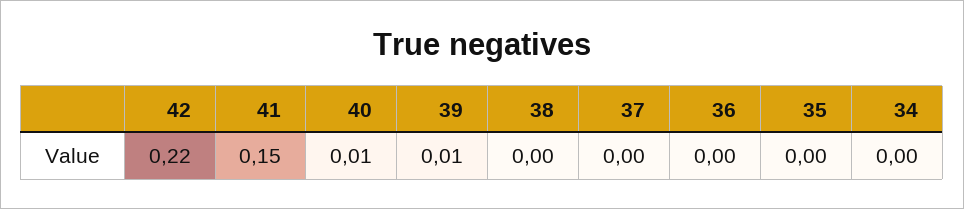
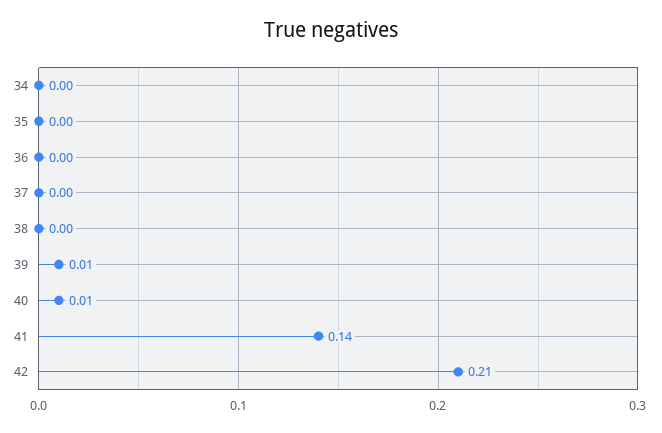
  {
-   "42": 0.22,
+   "42": 0.21,
-   "41": 0.15,
+   "41": 0.14,
    "40": 0.01,
    "39": 0.01,
    "38": 0,
    "37": 0,
    "36": 0,
    "35": 0,
    "34": 0
  }

